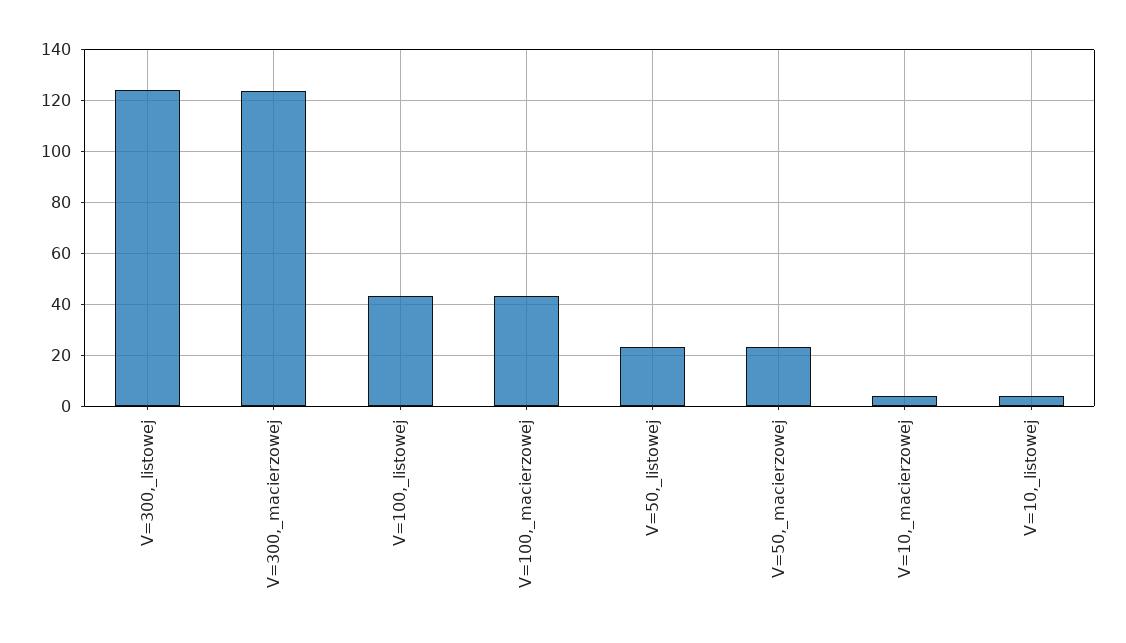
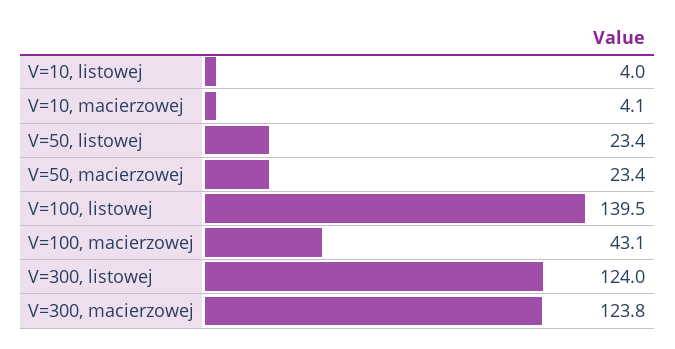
  {
    "V=300,_listowej": 124,
    "V=300,_macierzowej": 123.8,
-   "V=100,_listowej": 42.5,
+   "V=100,_listowej": 139.5,
    "V=100,_macierzowej": 43.1,
    "V=50,_listowej": 23.4,
    "V=50,_macierzowej": 23.4,
    "V=10,_macierzowej": 4.1,
    "V=10,_listowej": 4
  }

